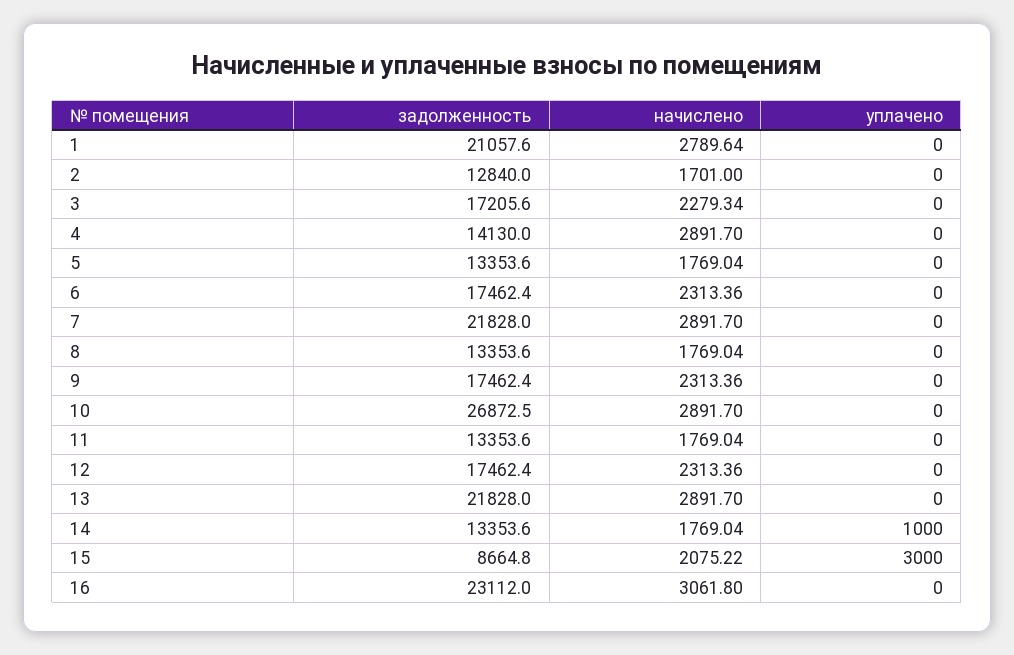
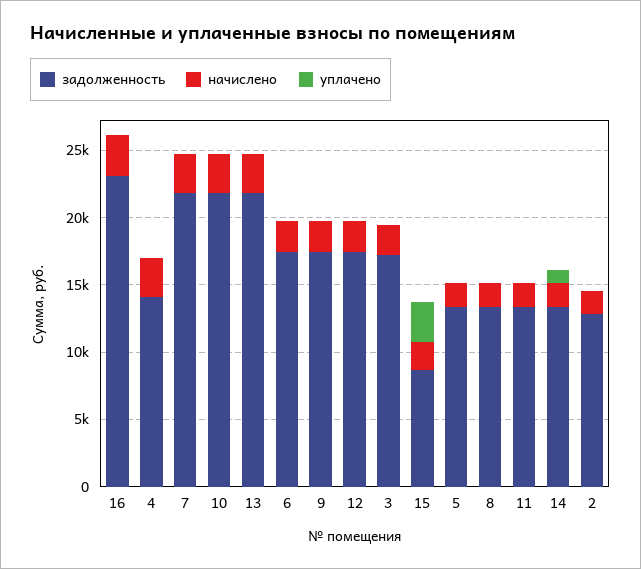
  {
    "задолженность": {
-     "1": 21057.6,
      "2": 12840,
      "3": 17205.6,
      "4": 14130,
      "5": 13353.6,
      "6": 17462.4,
      "7": 21828,
      "8": 13353.6,
      "9": 17462.4,
-     "10": 26872.5,
+     "10": 22000,
      "11": 13353.6,
      "12": 17462.4,
      "13": 21828,
      "14": 13353.6,
      "15": 8664.8,
      "16": 23112
    },
    "начислено": {
-     "1": 2789.64,
      "2": 1701,
      "3": 2279.34,
      "4": 2891.7,
      "5": 1769.04,
      "6": 2313.36,
      "7": 2891.7,
      "8": 1769.04,
      "9": 2313.36,
      "10": 2891.7,
      "11": 1769.04,
      "12": 2313.36,
      "13": 2891.7,
      "14": 1769.04,
      "15": 2075.22,
      "16": 3061.8
    },
    "уплачено": {
-     "1": 0,
      "2": 0,
      "3": 0,
      "4": 0,
      "5": 0,
      "6": 0,
      "7": 0,
      "8": 0,
      "9": 0,
      "10": 0,
      "11": 0,
      "12": 0,
      "13": 0,
      "14": 1000,
      "15": 3000,
      "16": 0
    }
  }

